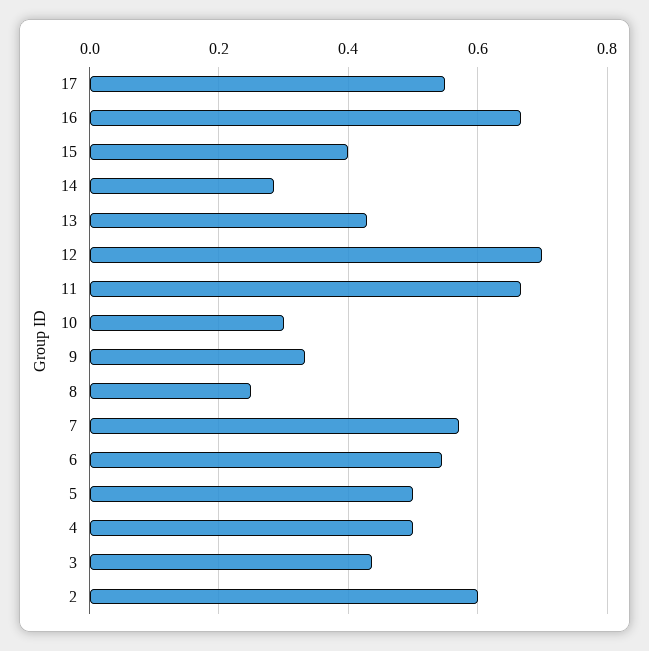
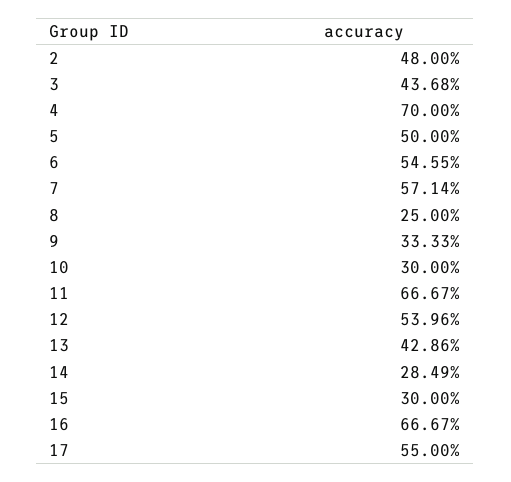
  {
    "17": 0.55,
    "16": 0.6667,
-   "15": 0.4,
+   "15": 0.3,
    "14": 0.2849,
    "13": 0.4286,
-   "12": 0.7,
+   "12": 0.5396,
    "11": 0.6667,
    "10": 0.3,
    "9": 0.3333,
    "8": 0.25,
    "7": 0.5714,
    "6": 0.5455,
    "5": 0.5,
-   "4": 0.5,
+   "4": 0.7,
    "3": 0.4368,
-   "2": 0.6
+   "2": 0.48
  }

